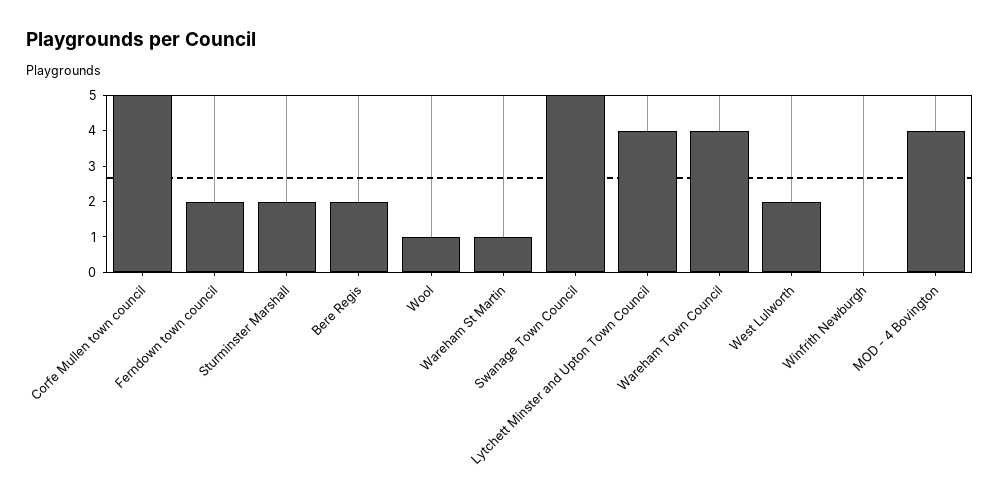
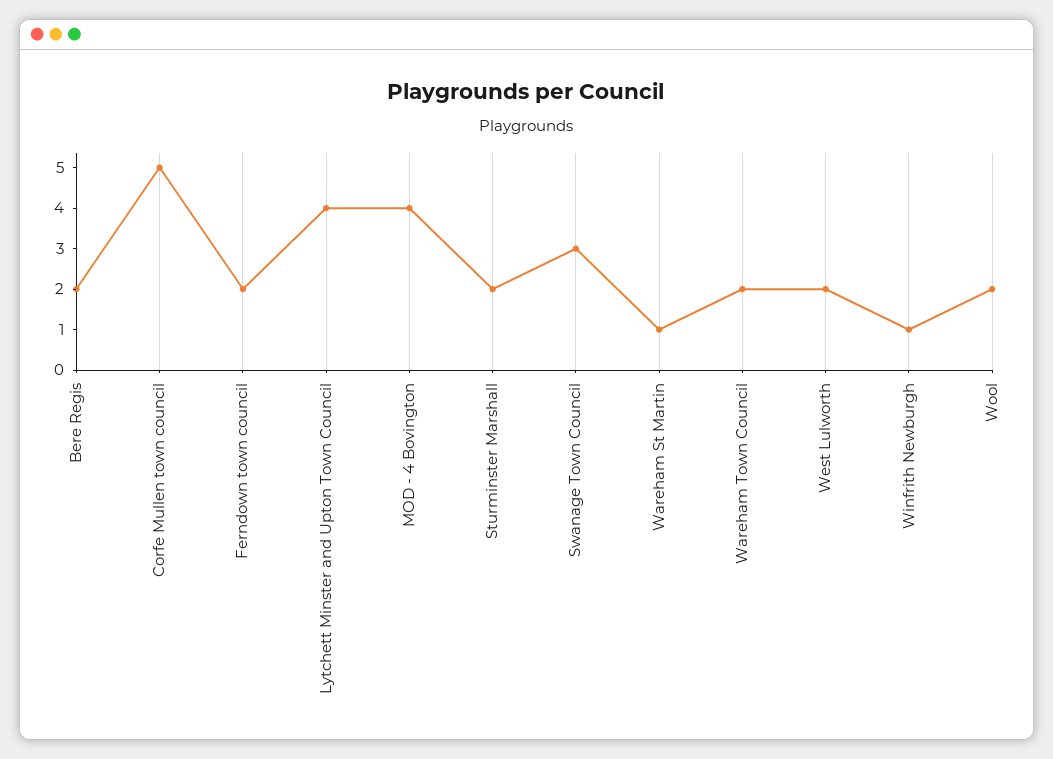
  {
    "Corfe Mullen town council": 5,
    "Ferndown town council": 2,
    "Sturminster Marshall": 2,
    "Bere Regis": 2,
-   "Wool": 1,
+   "Wool": 2,
    "Wareham St Martin": 1,
-   "Swanage Town Council": 5,
+   "Swanage Town Council": 3,
    "Lytchett Minster and Upton Town Council": 4,
-   "Wareham Town Council": 4,
+   "Wareham Town Council": 2,
    "West Lulworth": 2,
-   "Winfrith Newburgh": 0,
+   "Winfrith Newburgh": 1,
    "MOD - 4 Bovington": 4
  }

